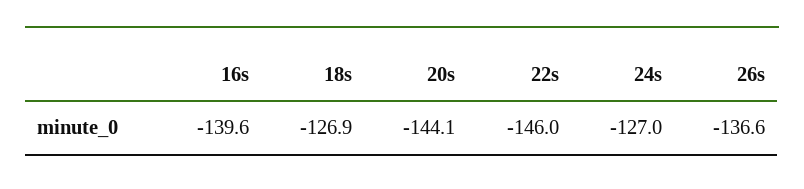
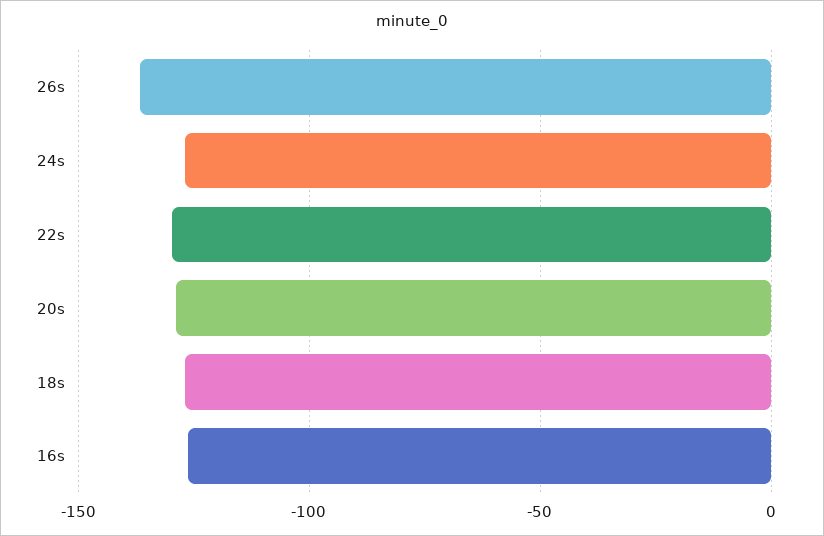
  {
-   "16s": -139.6,
+   "16s": -125,
    "18s": -126.9,
-   "20s": -144.1,
+   "20s": -130,
-   "22s": -146,
+   "22s": -130,
    "24s": -127,
    "26s": -136.6
  }

